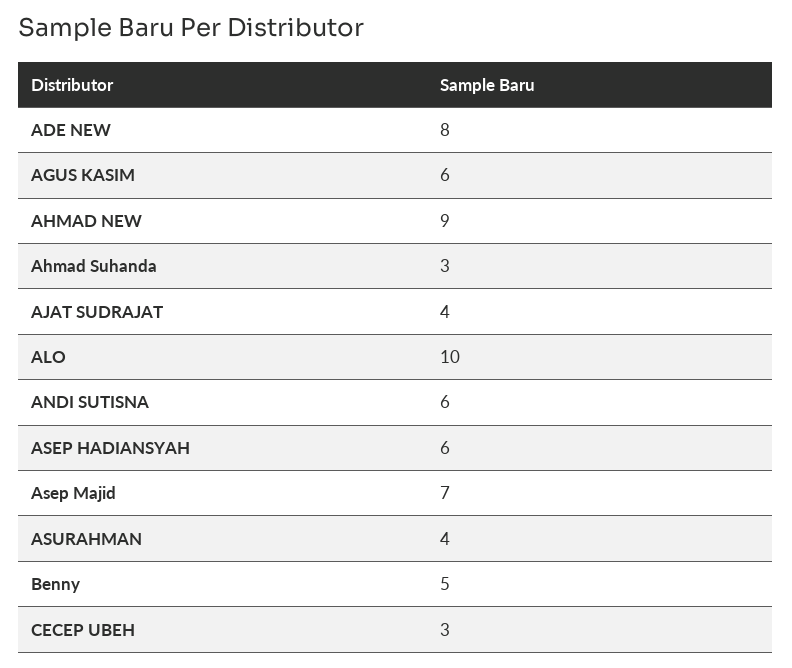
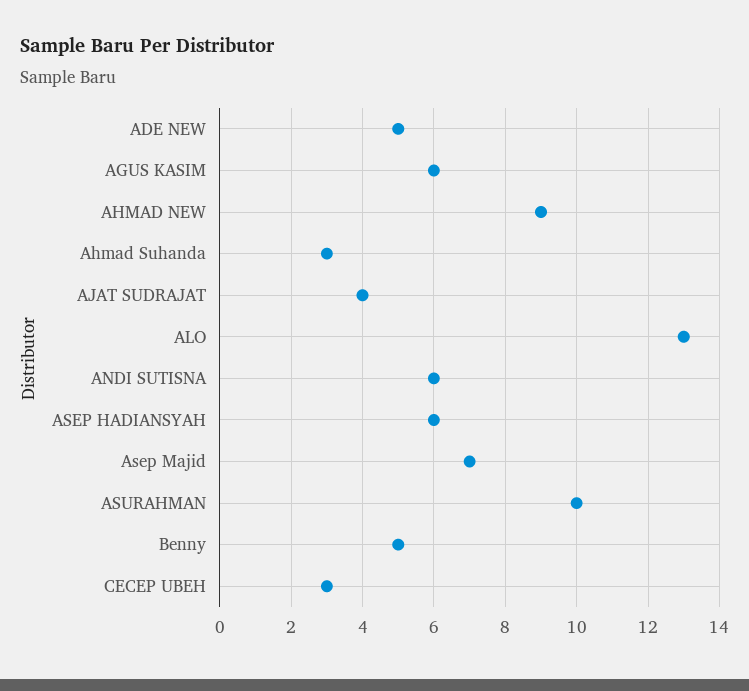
  {
-   "ADE NEW": 8,
+   "ADE NEW": 5,
    "AGUS KASIM": 6,
    "AHMAD NEW": 9,
    "Ahmad Suhanda": 3,
    "AJAT SUDRAJAT": 4,
-   "ALO": 10,
+   "ALO": 13,
    "ANDI SUTISNA": 6,
    "ASEP HADIANSYAH": 6,
    "Asep Majid": 7,
-   "ASURAHMAN": 4,
+   "ASURAHMAN": 10,
    "Benny": 5,
    "CECEP UBEH": 3
  }

